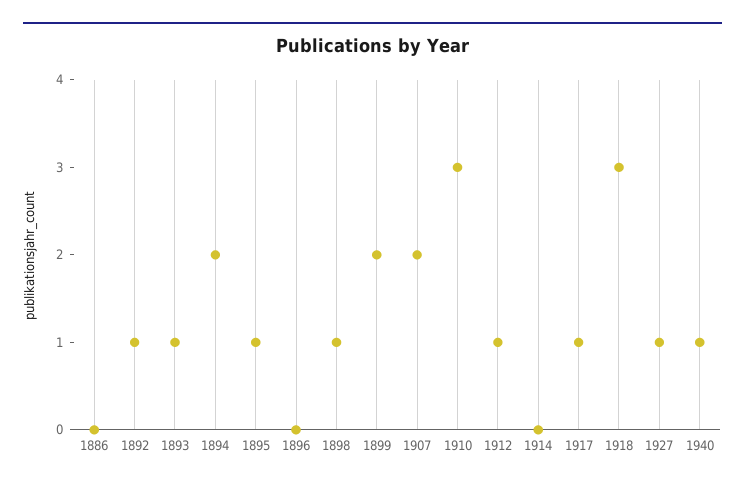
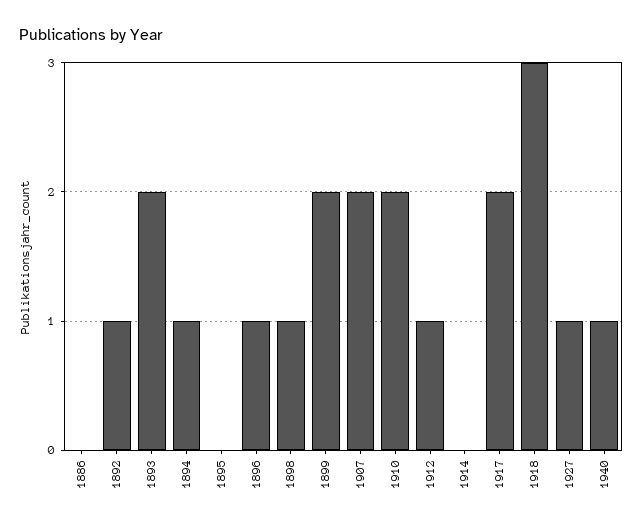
  {
    "1886": 0,
    "1892": 1,
-   "1893": 1,
+   "1893": 2,
-   "1894": 2,
+   "1894": 1,
-   "1895": 1,
+   "1895": 0,
-   "1896": 0,
+   "1896": 1,
    "1898": 1,
    "1899": 2,
    "1907": 2,
-   "1910": 3,
+   "1910": 2,
    "1912": 1,
    "1914": 0,
-   "1917": 1,
+   "1917": 2,
    "1918": 3,
    "1927": 1,
    "1940": 1
  }

